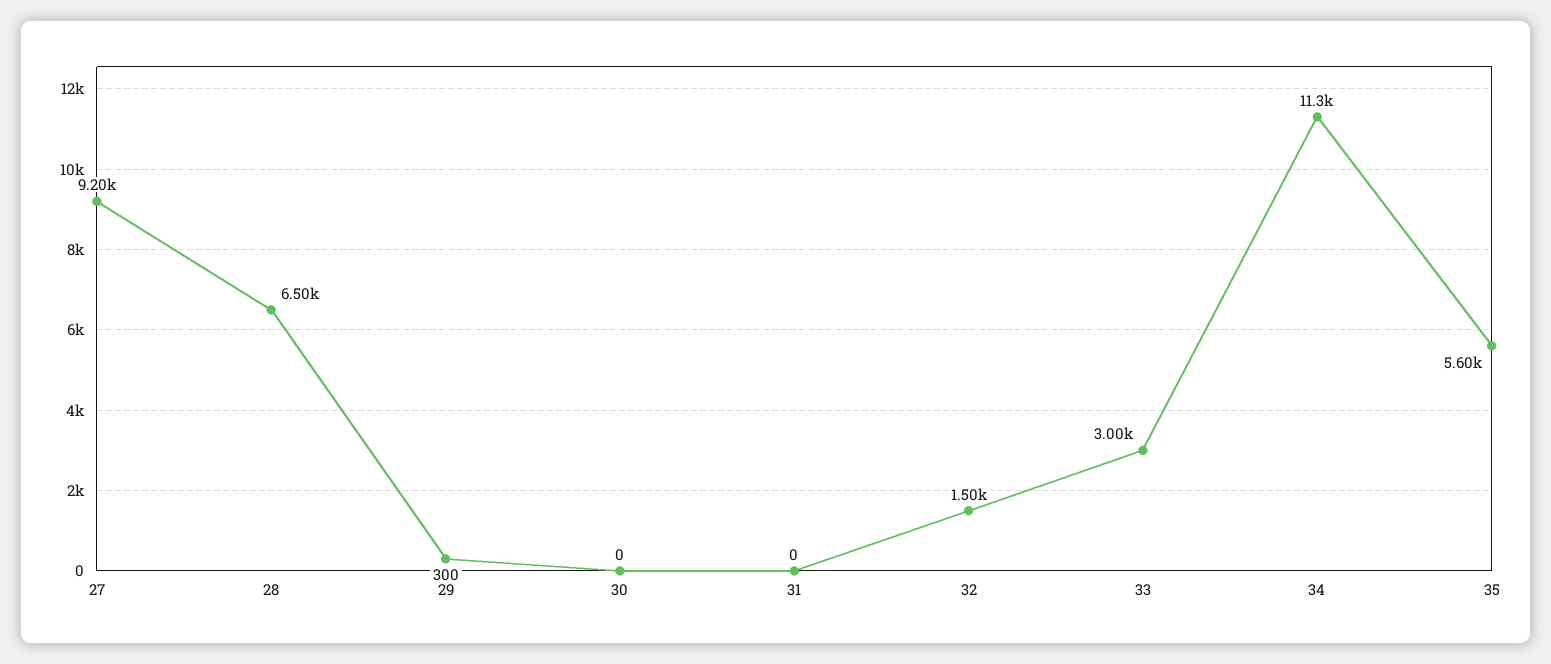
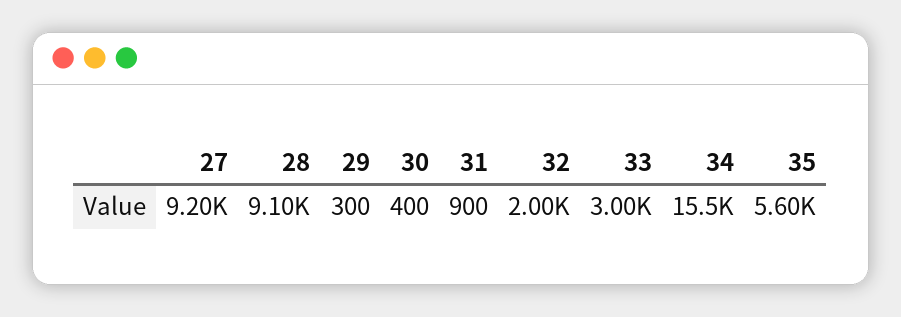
  {
    "27": 9200,
-   "28": 6500,
+   "28": 9100,
    "29": 300,
-   "30": 0,
+   "30": 400,
-   "31": 0,
+   "31": 900,
-   "32": 1500,
+   "32": 2000,
    "33": 3000,
-   "34": 11300,
+   "34": 15500,
    "35": 5600
  }

